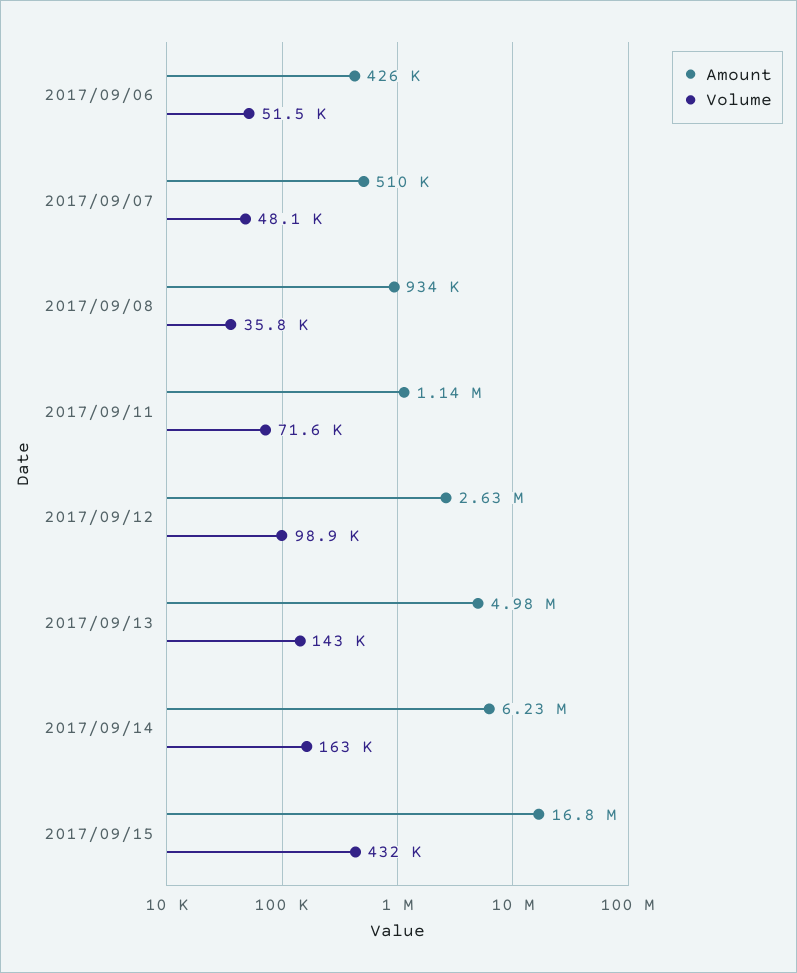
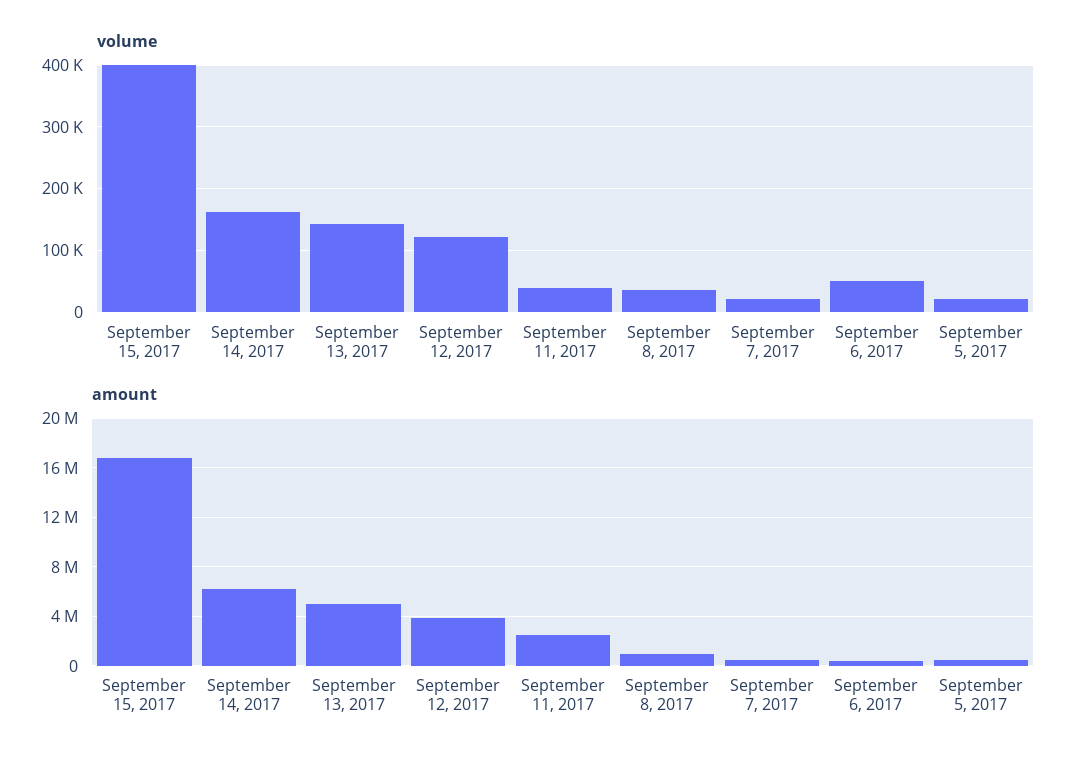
  {
    "Amount": {
      "2017/09/06": 426000,
      "2017/09/07": 510000,
      "2017/09/08": 934000,
-     "2017/09/11": 1140000,
+     "2017/09/11": 2500000,
-     "2017/09/12": 2630000,
+     "2017/09/12": 4000000,
      "2017/09/13": 4980000,
      "2017/09/14": 6230000,
-     "2017/09/15": 16800000
+     "2017/09/15": 16800000,
+     "September 5, 2017": 500000
    },
    "Volume": {
      "2017/09/06": 51500,
-     "2017/09/07": 48100,
+     "2017/09/07": 20000,
      "2017/09/08": 35800,
-     "2017/09/11": 71600,
+     "2017/09/11": 40000,
-     "2017/09/12": 98900,
+     "2017/09/12": 120000,
      "2017/09/13": 143000,
      "2017/09/14": 163000,
-     "2017/09/15": 432000
+     "2017/09/15": 400000,
+     "September 5, 2017": 20000
    }
  }

